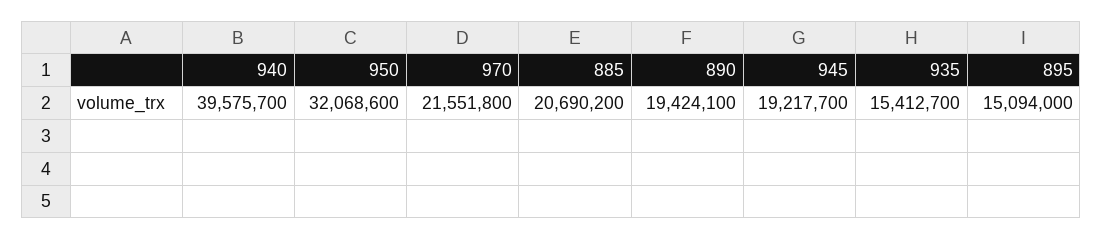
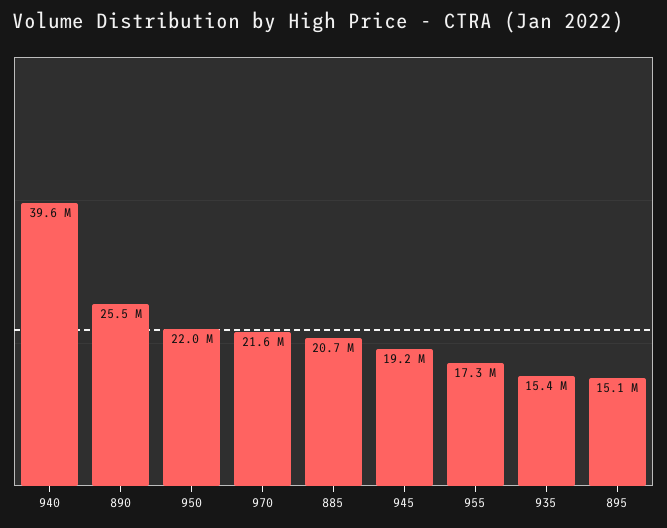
  {
    "940": 39575700,
-   "950": 32068600,
+   "950": 22000000,
    "970": 21551800,
    "885": 20690200,
-   "890": 19424100,
+   "890": 25500000,
    "945": 19217700,
    "935": 15412700,
-   "895": 15094000
+   "895": 15094000,
+   "955": 17300000
  }

